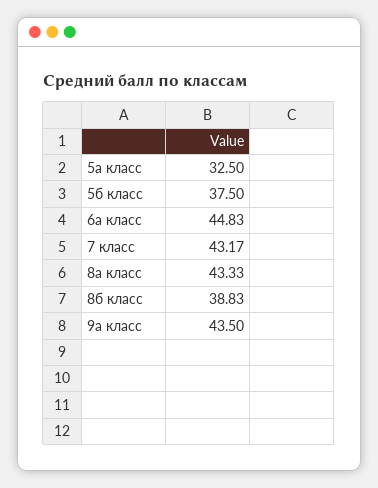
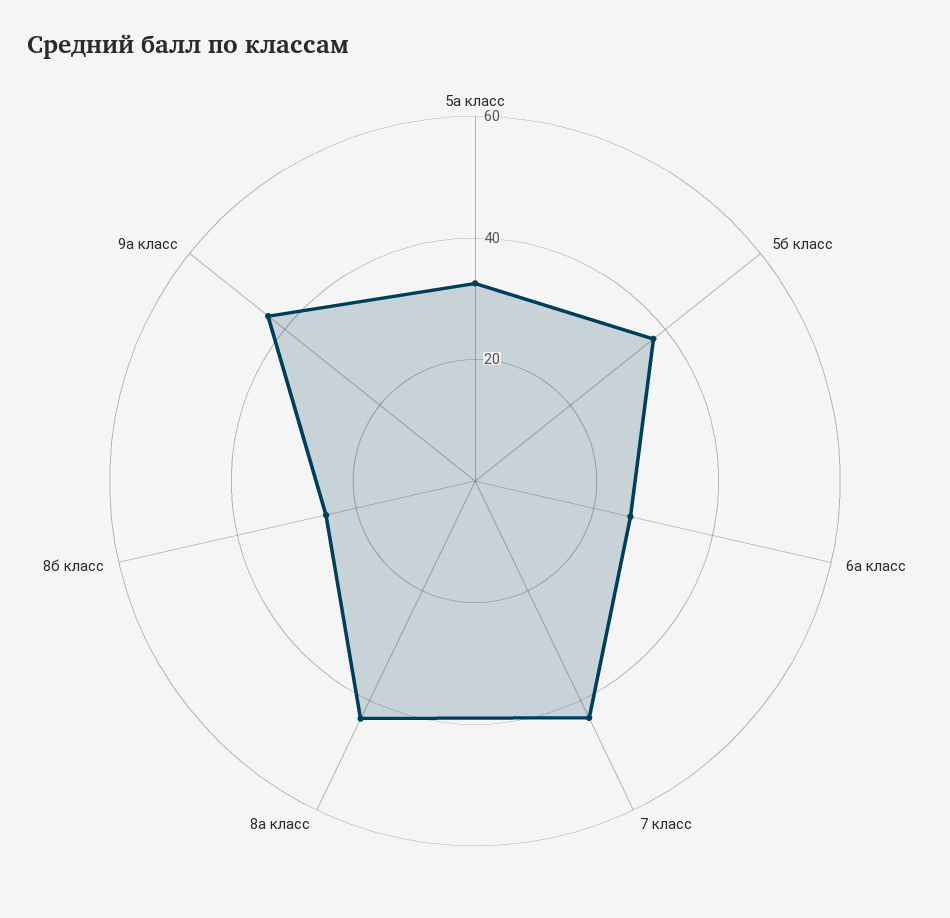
  {
    "5а класс": 32.5,
    "5б класс": 37.5,
-   "6а класс": 44.83,
+   "6а класс": 25,
    "7 класс": 43.17,
    "8а класс": 43.33,
-   "8б класс": 38.83,
+   "8б класс": 25,
    "9а класс": 43.5
  }

